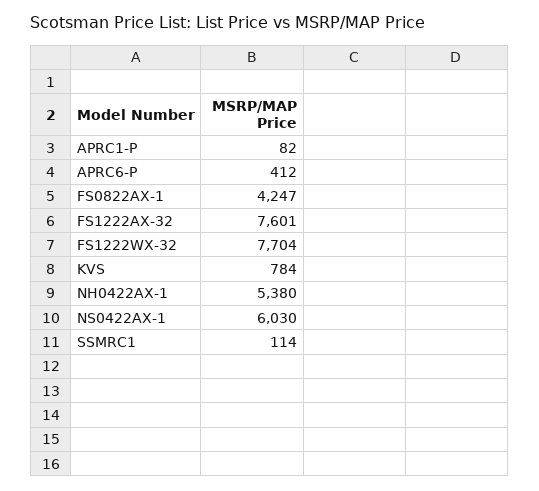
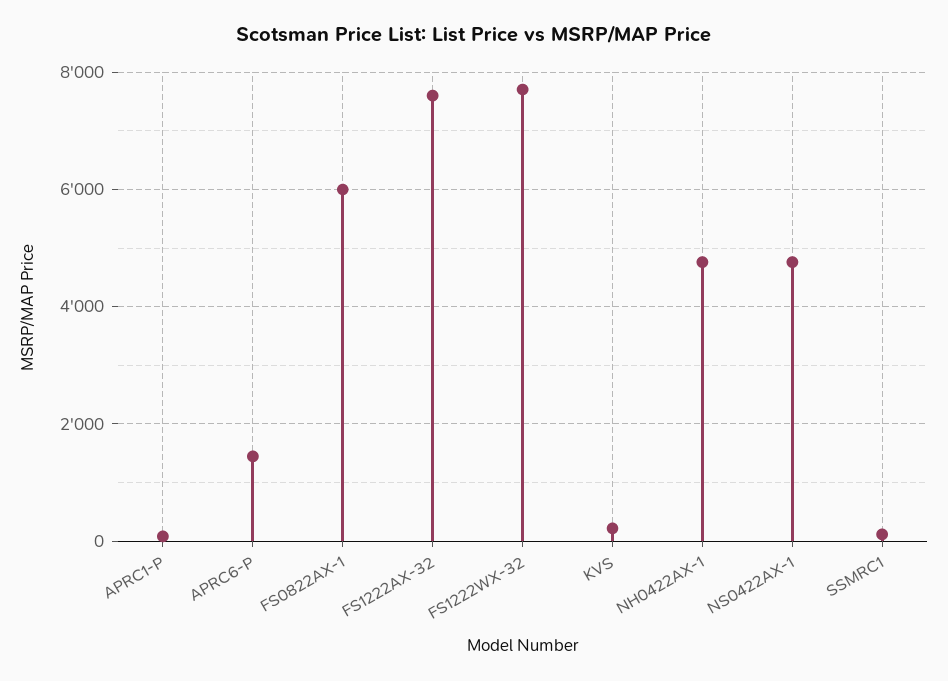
  {
    "APRC1-P": 82,
-   "APRC6-P": 412,
+   "APRC6-P": 1400,
-   "FS0822AX-1": 4247,
+   "FS0822AX-1": 6000,
    "FS1222AX-32": 7601,
    "FS1222WX-32": 7704,
-   "KVS": 784,
+   "KVS": 200,
-   "NH0422AX-1": 5380,
+   "NH0422AX-1": 4800,
-   "NS0422AX-1": 6030,
+   "NS0422AX-1": 4800,
    "SSMRC1": 114
  }

